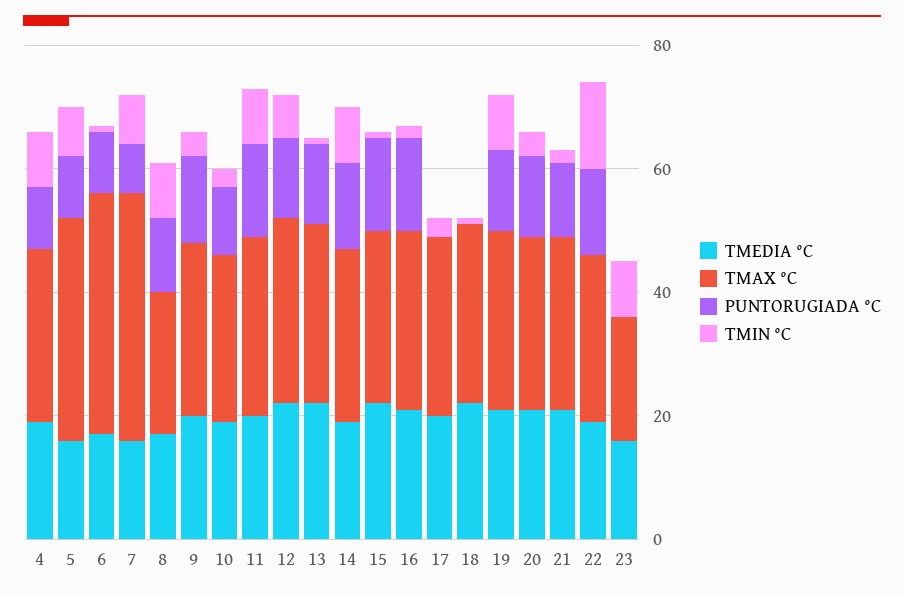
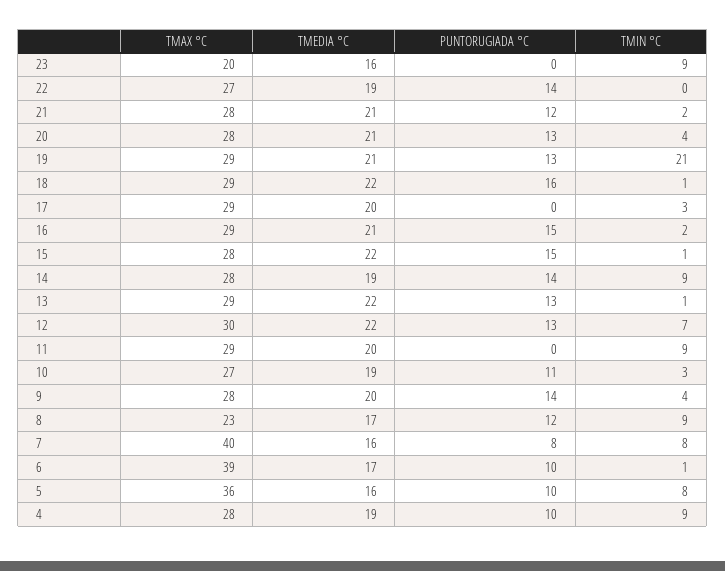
  {
    "TMEDIA °C": {
      "4": 19,
      "5": 16,
      "6": 17,
      "7": 16,
      "8": 17,
      "9": 20,
      "10": 19,
      "11": 20,
      "12": 22,
      "13": 22,
      "14": 19,
      "15": 22,
      "16": 21,
      "17": 20,
      "18": 22,
      "19": 21,
      "20": 21,
      "21": 21,
      "22": 19,
      "23": 16
    },
    "TMAX °C": {
      "4": 28,
      "5": 36,
      "6": 39,
      "7": 40,
      "8": 23,
      "9": 28,
      "10": 27,
      "11": 29,
      "12": 30,
      "13": 29,
      "14": 28,
      "15": 28,
      "16": 29,
      "17": 29,
      "18": 29,
      "19": 29,
      "20": 28,
      "21": 28,
      "22": 27,
      "23": 20
    },
    "PUNTORUGIADA °C": {
      "4": 10,
      "5": 10,
      "6": 10,
      "7": 8,
      "8": 12,
      "9": 14,
      "10": 11,
-     "11": 15,
+     "11": 0,
      "12": 13,
      "13": 13,
      "14": 14,
      "15": 15,
      "16": 15,
      "17": 0,
-     "18": 0,
+     "18": 16,
      "19": 13,
      "20": 13,
      "21": 12,
      "22": 14,
      "23": 0
    },
    "TMIN °C": {
      "4": 9,
      "5": 8,
      "6": 1,
      "7": 8,
      "8": 9,
      "9": 4,
      "10": 3,
      "11": 9,
      "12": 7,
      "13": 1,
      "14": 9,
      "15": 1,
      "16": 2,
      "17": 3,
      "18": 1,
-     "19": 10,
+     "19": 21,
      "20": 4,
      "21": 2,
-     "22": 15,
+     "22": 0,
      "23": 9
    }
  }

